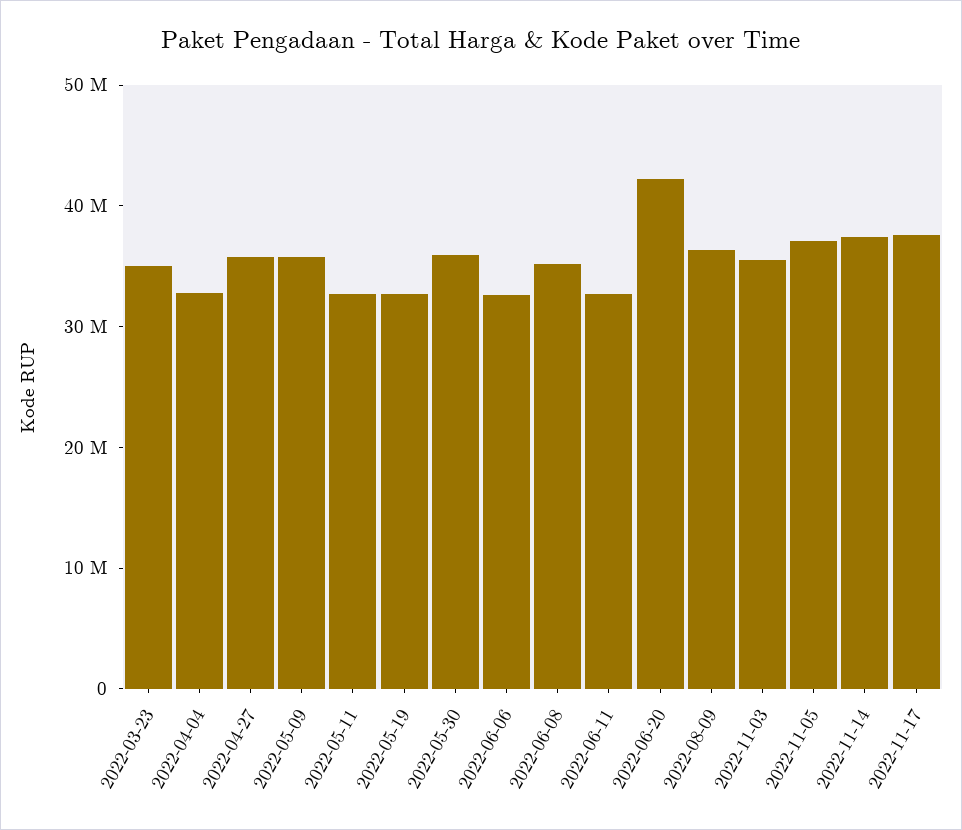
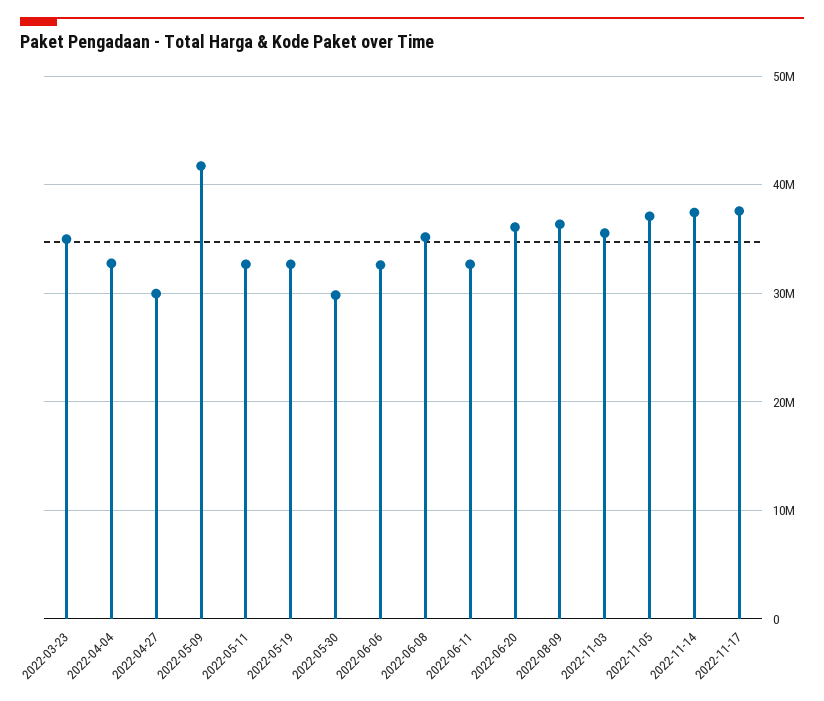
  {
    "2022-03-23": 35000000,
    "2022-04-04": 33000000,
-   "2022-04-27": 36000000,
+   "2022-04-27": 30000000,
-   "2022-05-09": 36000000,
+   "2022-05-09": 42000000,
    "2022-05-11": 33000000,
    "2022-05-19": 33000000,
-   "2022-05-30": 36000000,
+   "2022-05-30": 30000000,
    "2022-06-06": 33000000,
    "2022-06-08": 35000000,
    "2022-06-11": 33000000,
-   "2022-06-20": 42000000,
+   "2022-06-20": 36000000,
    "2022-08-09": 36000000,
    "2022-11-03": 36000000,
    "2022-11-05": 37000000,
    "2022-11-14": 37000000,
    "2022-11-17": 38000000
  }

